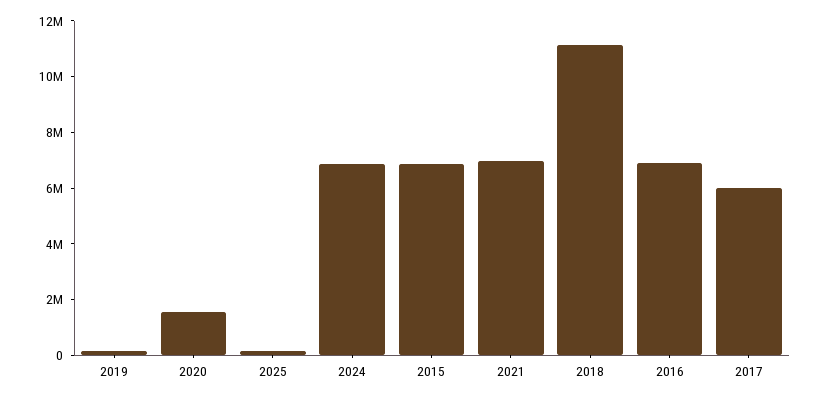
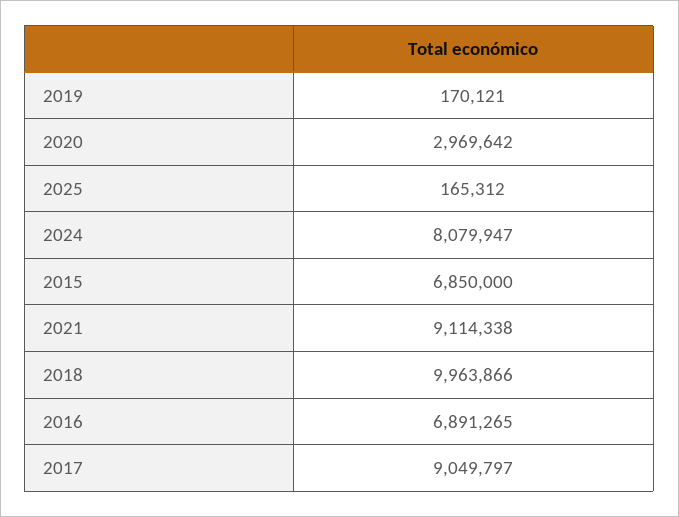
  {
    "2019": 170121,
-   "2020": 1500000,
+   "2020": 2969642,
    "2025": 165312,
-   "2024": 7000000,
+   "2024": 8079947,
    "2015": 6850000,
-   "2021": 7000000,
+   "2021": 9114338,
-   "2018": 11000000,
+   "2018": 9963866,
    "2016": 6891265,
-   "2017": 6000000
+   "2017": 9049797
  }

